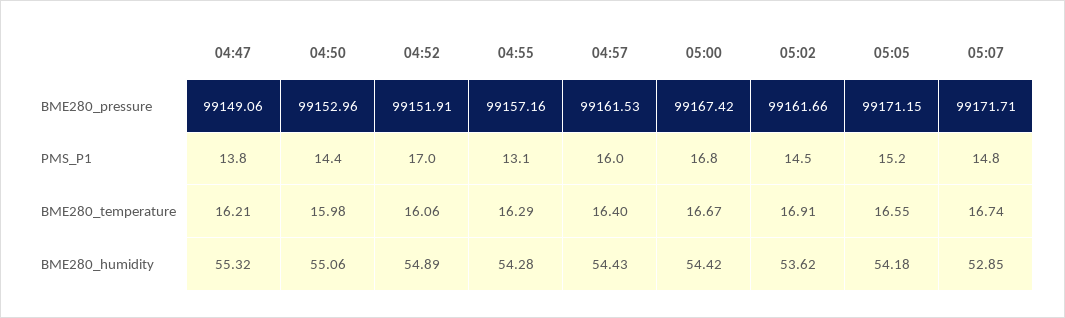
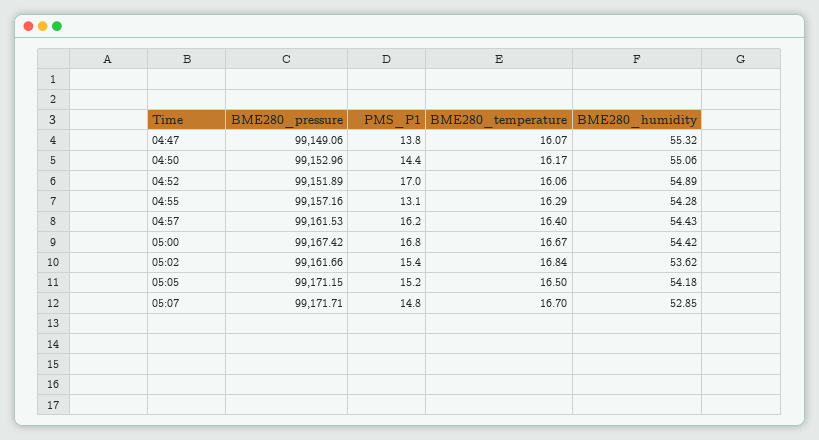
  {
    "04:47": {
      "BME280_pressure": 99149.06,
      "PMS_P1": 13.8,
-     "BME280_temperature": 16.21,
+     "BME280_temperature": 16.07,
      "BME280_humidity": 55.32
    },
    "04:50": {
      "BME280_pressure": 99152.96,
      "PMS_P1": 14.4,
-     "BME280_temperature": 15.98,
+     "BME280_temperature": 16.17,
      "BME280_humidity": 55.06
    },
    "04:52": {
-     "BME280_pressure": 99151.91,
+     "BME280_pressure": 99151.89,
      "PMS_P1": 17,
      "BME280_temperature": 16.06,
      "BME280_humidity": 54.89
    },
    "04:55": {
      "BME280_pressure": 99157.16,
      "PMS_P1": 13.1,
      "BME280_temperature": 16.29,
      "BME280_humidity": 54.28
    },
    "04:57": {
      "BME280_pressure": 99161.53,
-     "PMS_P1": 16,
+     "PMS_P1": 16.2,
      "BME280_temperature": 16.4,
      "BME280_humidity": 54.43
    },
    "05:00": {
      "BME280_pressure": 99167.42,
      "PMS_P1": 16.8,
      "BME280_temperature": 16.67,
      "BME280_humidity": 54.42
    },
    "05:02": {
      "BME280_pressure": 99161.66,
-     "PMS_P1": 14.5,
+     "PMS_P1": 15.4,
-     "BME280_temperature": 16.91,
+     "BME280_temperature": 16.84,
      "BME280_humidity": 53.62
    },
    "05:05": {
      "BME280_pressure": 99171.15,
      "PMS_P1": 15.2,
-     "BME280_temperature": 16.55,
+     "BME280_temperature": 16.5,
      "BME280_humidity": 54.18
    },
    "05:07": {
      "BME280_pressure": 99171.71,
      "PMS_P1": 14.8,
-     "BME280_temperature": 16.74,
+     "BME280_temperature": 16.7,
      "BME280_humidity": 52.85
    }
  }

